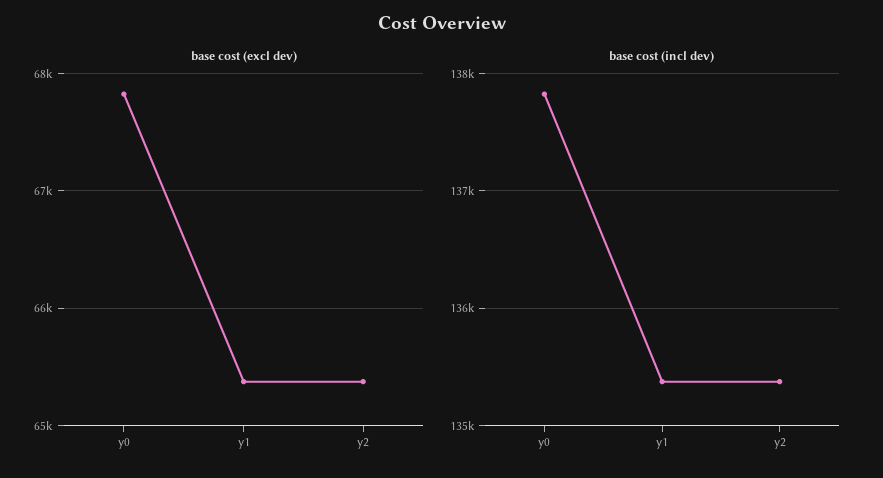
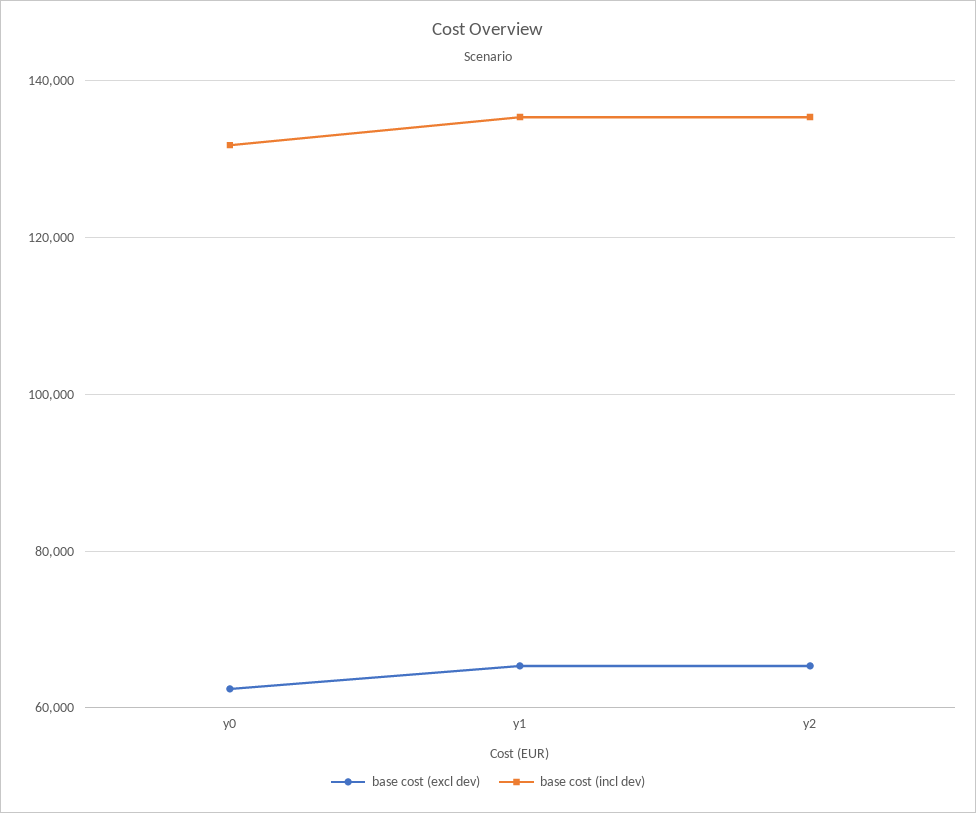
  {
    "base cost (excl dev)": {
-     "y0": 67800,
+     "y0": 62000,
      "y1": 65400,
      "y2": 65400
    },
    "base cost (incl dev)": {
-     "y0": 137800,
+     "y0": 132000,
      "y1": 135400,
      "y2": 135400
    }
  }

